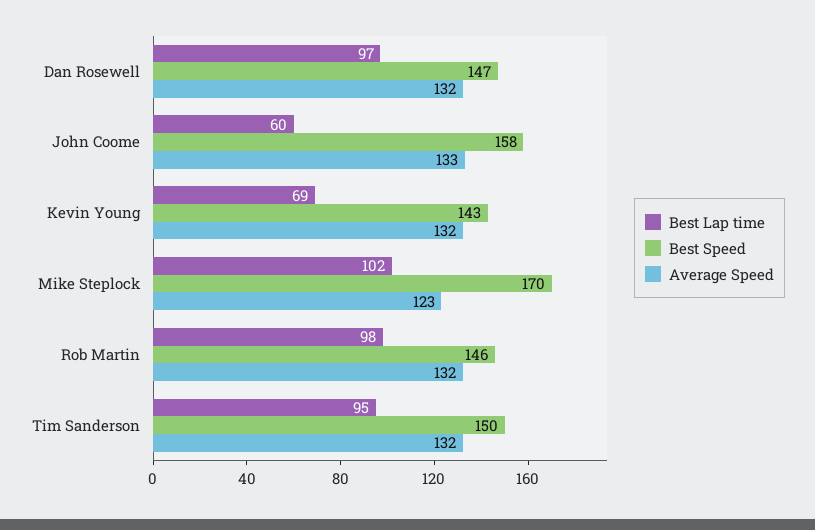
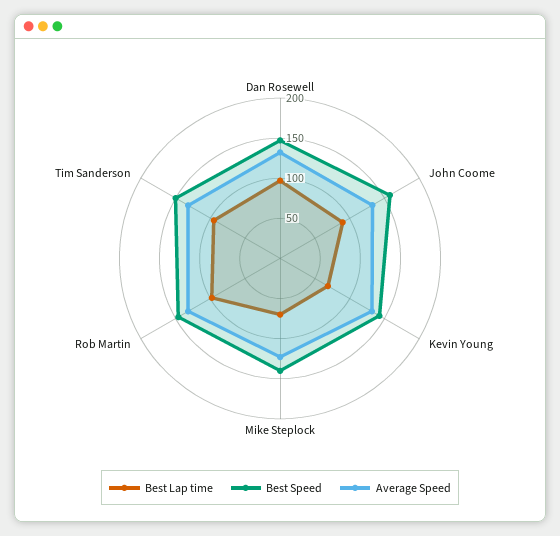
  {
    "Best Lap time": {
      "Dan Rosewell": 97,
-     "John Coome": 60,
+     "John Coome": 90,
      "Kevin Young": 69,
-     "Mike Steplock": 102,
+     "Mike Steplock": 70,
      "Rob Martin": 98,
      "Tim Sanderson": 95
    },
    "Best Speed": {
      "Dan Rosewell": 147,
      "John Coome": 158,
      "Kevin Young": 143,
-     "Mike Steplock": 170,
+     "Mike Steplock": 140,
      "Rob Martin": 146,
      "Tim Sanderson": 150
    },
    "Average Speed": {
      "Dan Rosewell": 132,
      "John Coome": 133,
      "Kevin Young": 132,
      "Mike Steplock": 123,
      "Rob Martin": 132,
      "Tim Sanderson": 132
    }
  }

